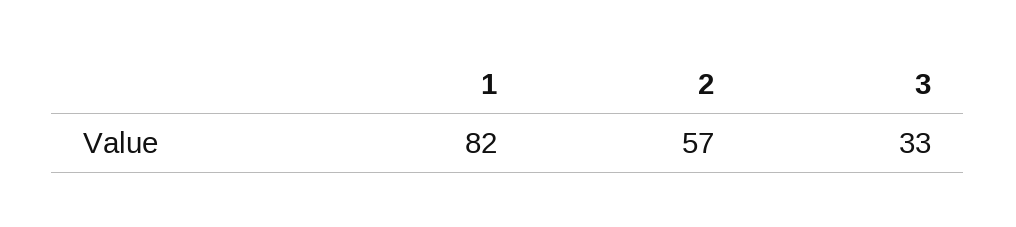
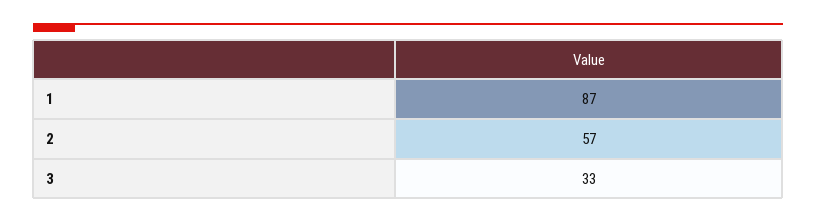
  {
-   "1": 82,
+   "1": 87,
    "2": 57,
    "3": 33
  }

